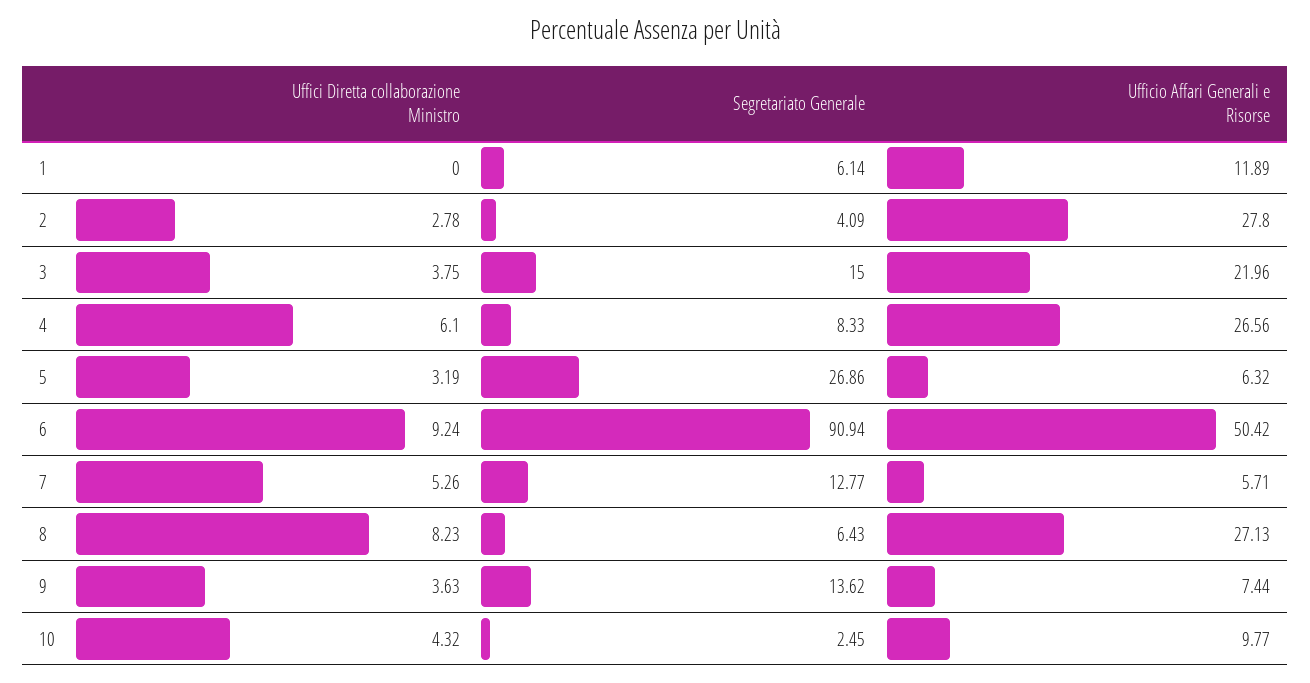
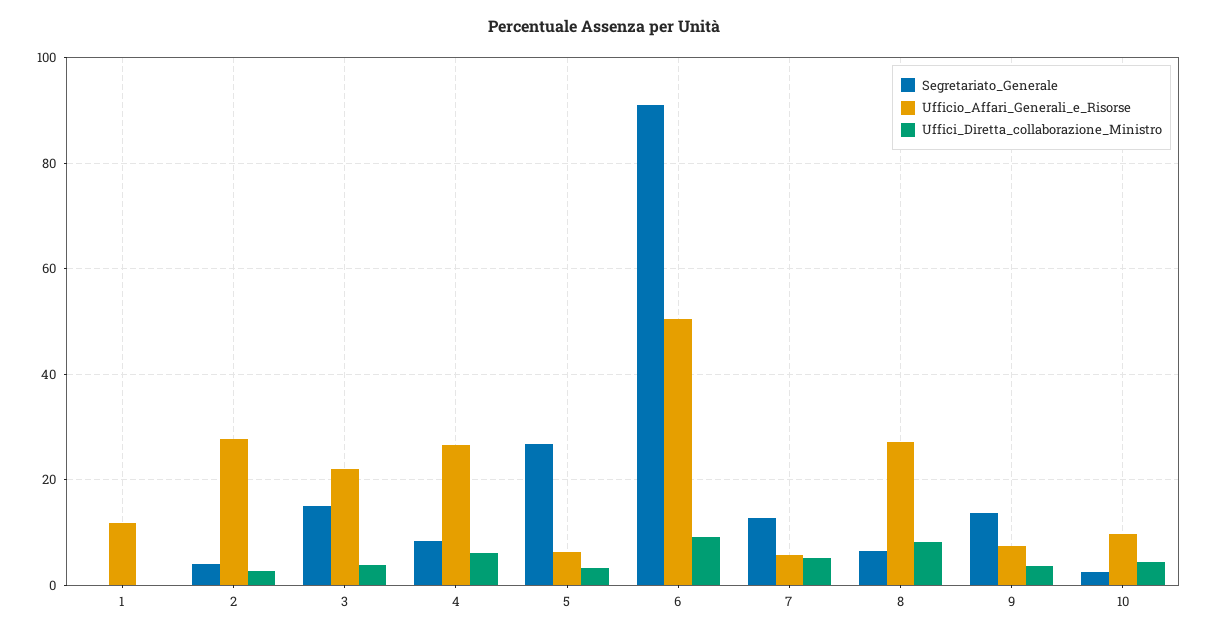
  {
    "Uffici Diretta collaborazione Ministro": {
      "1": 0,
      "2": 2.78,
      "3": 3.75,
      "4": 6.1,
      "5": 3.19,
      "6": 9.24,
      "7": 5.26,
      "8": 8.23,
      "9": 3.63,
      "10": 4.32
    },
    "Segretariato Generale": {
-     "1": 6.14,
+     "1": 0,
      "2": 4.09,
      "3": 15,
      "4": 8.33,
      "5": 26.86,
      "6": 90.94,
      "7": 12.77,
      "8": 6.43,
      "9": 13.62,
      "10": 2.45
    },
    "Ufficio Affari Generali e Risorse": {
      "1": 11.89,
      "2": 27.8,
      "3": 21.96,
      "4": 26.56,
      "5": 6.32,
      "6": 50.42,
      "7": 5.71,
      "8": 27.13,
      "9": 7.44,
      "10": 9.77
    }
  }

